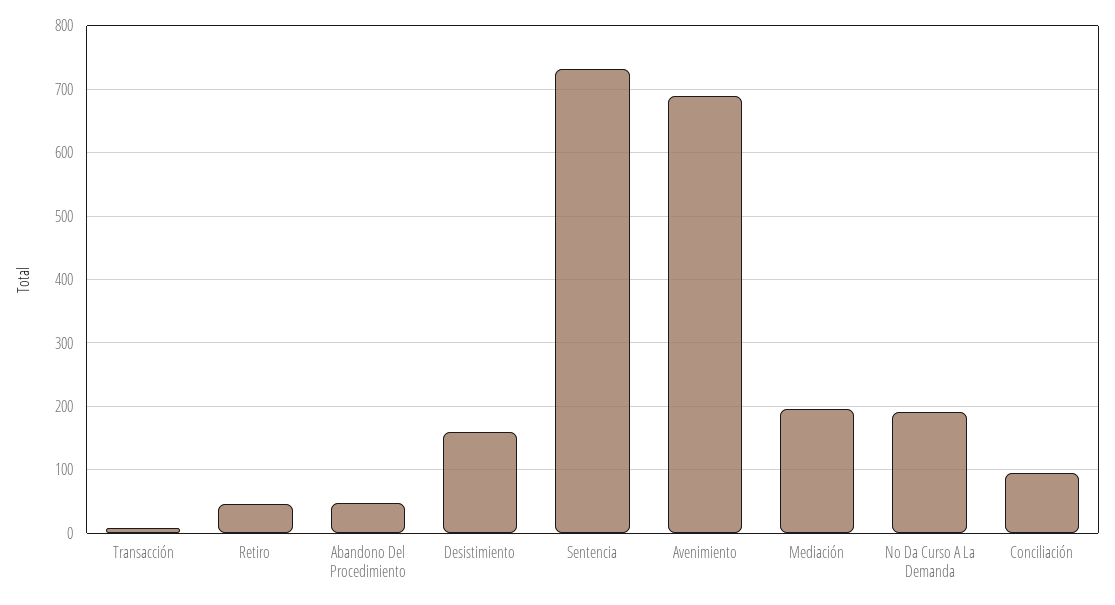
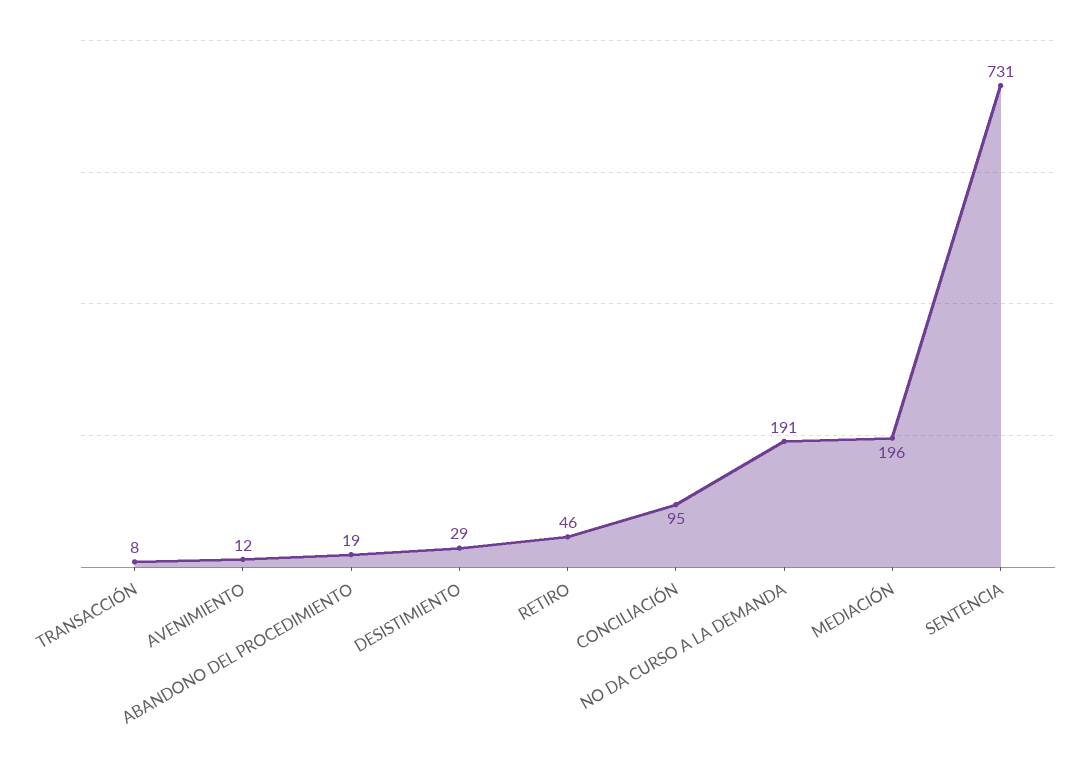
  {
    "Transacción": 8,
    "Retiro": 46,
-   "Abandono Del Procedimiento": 50,
+   "Abandono Del Procedimiento": 19,
-   "Desistimiento": 160,
+   "Desistimiento": 29,
    "Sentencia": 731,
-   "Avenimiento": 690,
+   "Avenimiento": 12,
    "Mediación": 196,
    "No Da Curso A La Demanda": 191,
    "Conciliación": 95
  }

